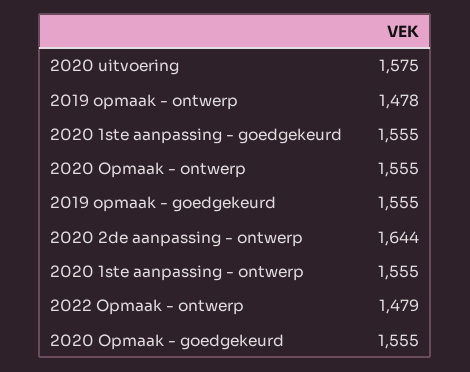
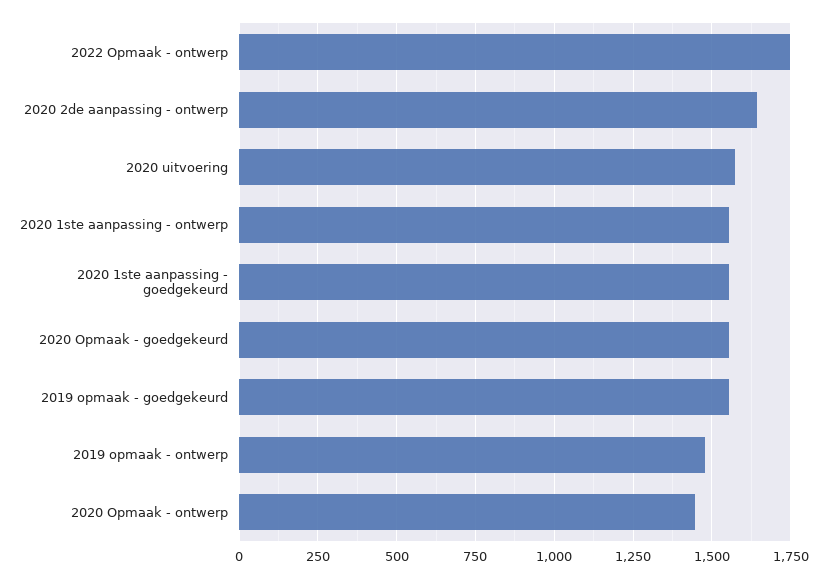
  {
    "2020 uitvoering": 1575,
    "2019 opmaak - ontwerp": 1478,
    "2020 1ste aanpassing - goedgekeurd": 1555,
-   "2020 Opmaak - ontwerp": 1555,
+   "2020 Opmaak - ontwerp": 1450,
    "2019 opmaak - goedgekeurd": 1555,
    "2020 2de aanpassing - ontwerp": 1644,
    "2020 1ste aanpassing - ontwerp": 1555,
-   "2022 Opmaak - ontwerp": 1479,
+   "2022 Opmaak - ontwerp": 1750,
    "2020 Opmaak - goedgekeurd": 1555
  }

